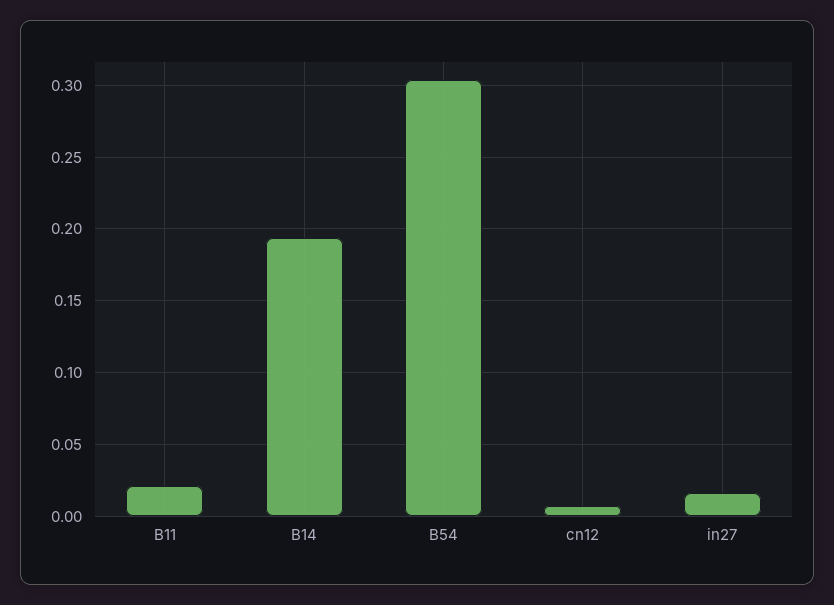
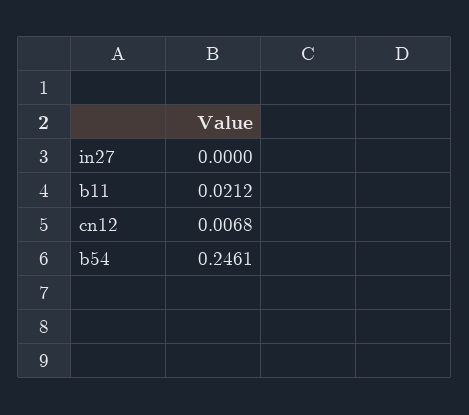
  {
    "B11": 0.0212,
-   "B14": 0.195,
-   "B54": 0.305,
+   "B54": 0.2461,
    "cn12": 0.0068,
-   "in27": 0.015
+   "in27": 0
  }

